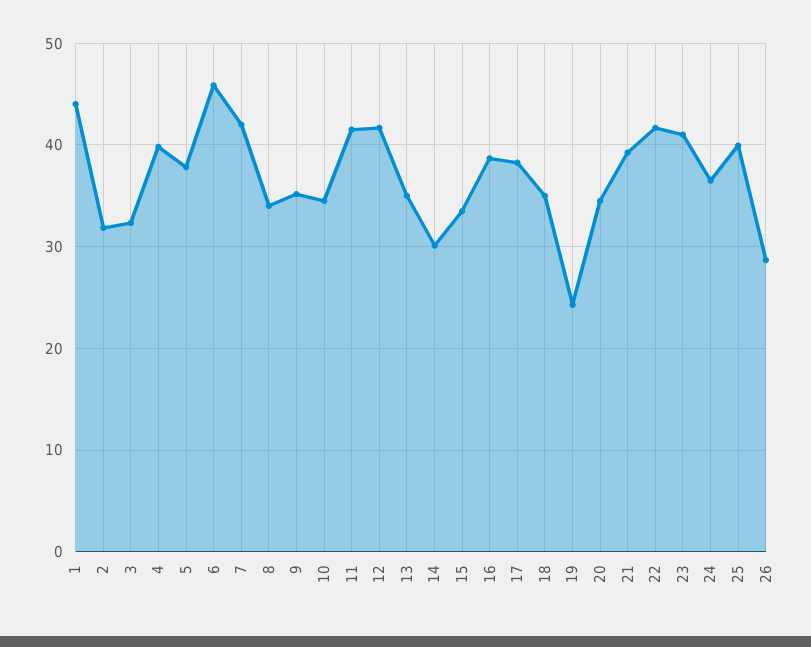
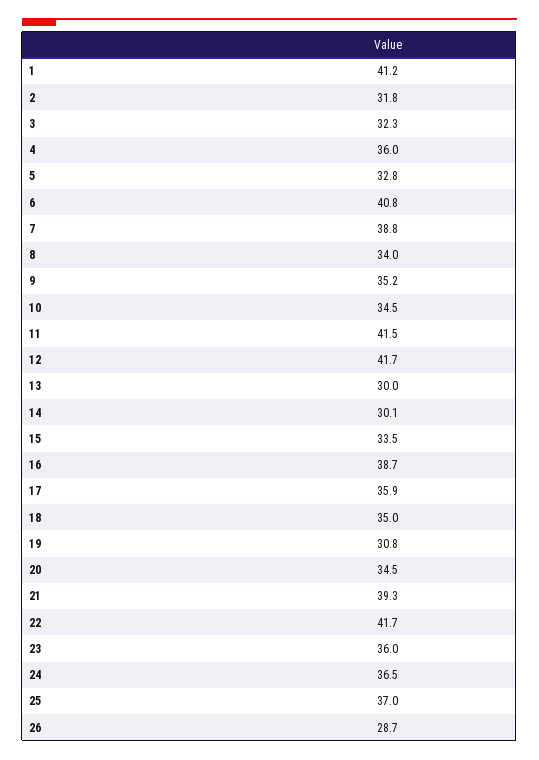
  {
-   "1": 44,
+   "1": 41.2,
    "2": 31.8,
    "3": 32.3,
-   "4": 40,
+   "4": 36,
-   "5": 38,
+   "5": 32.8,
-   "6": 46,
+   "6": 40.8,
-   "7": 42,
+   "7": 38.8,
    "8": 34,
    "9": 35.2,
    "10": 34.5,
    "11": 41.5,
    "12": 41.7,
-   "13": 35,
+   "13": 30,
    "14": 30.1,
    "15": 33.5,
    "16": 38.7,
-   "17": 38,
+   "17": 35.9,
    "18": 35,
-   "19": 24,
+   "19": 30.8,
    "20": 34.5,
    "21": 39.3,
    "22": 41.7,
-   "23": 41,
+   "23": 36,
    "24": 36.5,
-   "25": 40,
+   "25": 37,
    "26": 28.7
  }

